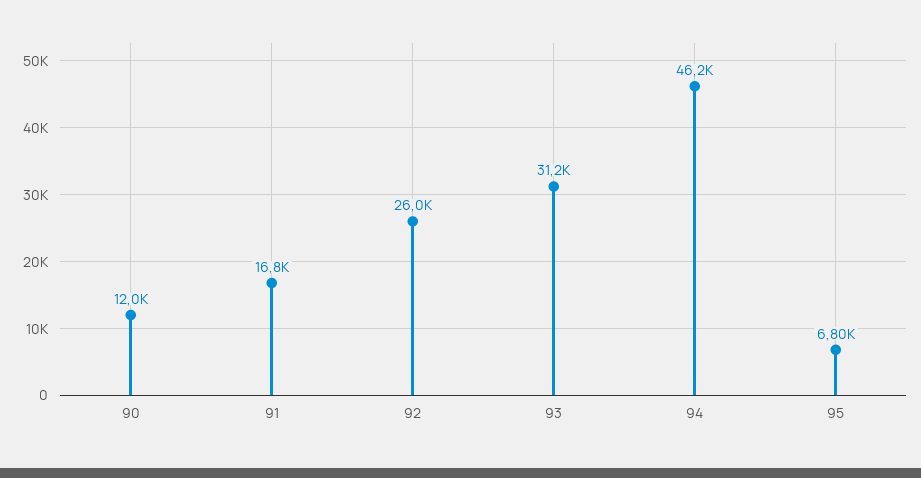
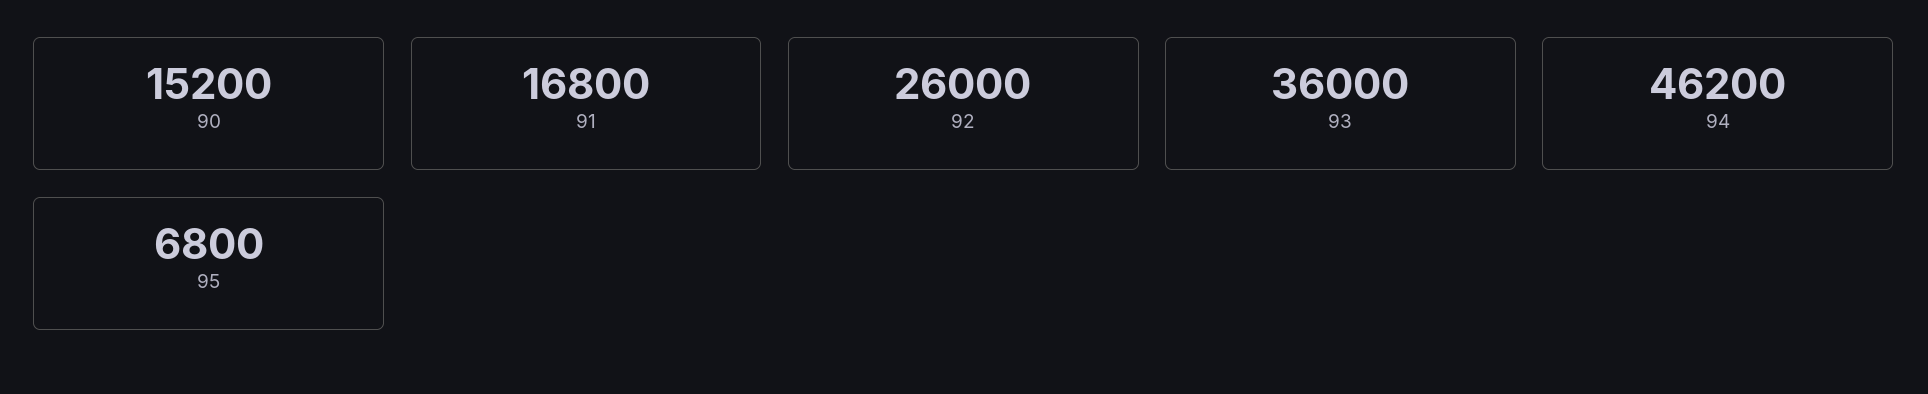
  {
-   "90": 12000,
+   "90": 15200,
    "91": 16800,
    "92": 26000,
-   "93": 31200,
+   "93": 36000,
    "94": 46200,
    "95": 6800
  }

